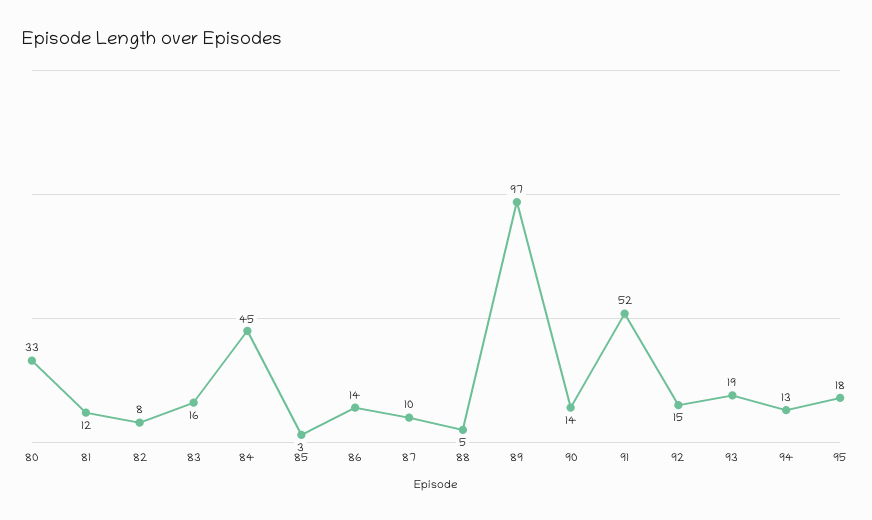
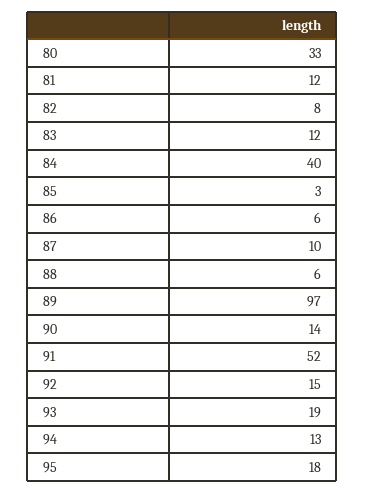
  {
    "80": 33,
    "81": 12,
    "82": 8,
-   "83": 16,
+   "83": 12,
-   "84": 45,
+   "84": 40,
    "85": 3,
-   "86": 14,
+   "86": 6,
    "87": 10,
-   "88": 5,
+   "88": 6,
    "89": 97,
    "90": 14,
    "91": 52,
    "92": 15,
    "93": 19,
    "94": 13,
    "95": 18
  }

